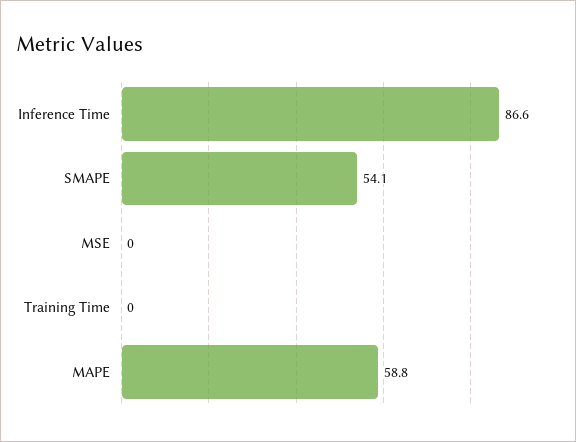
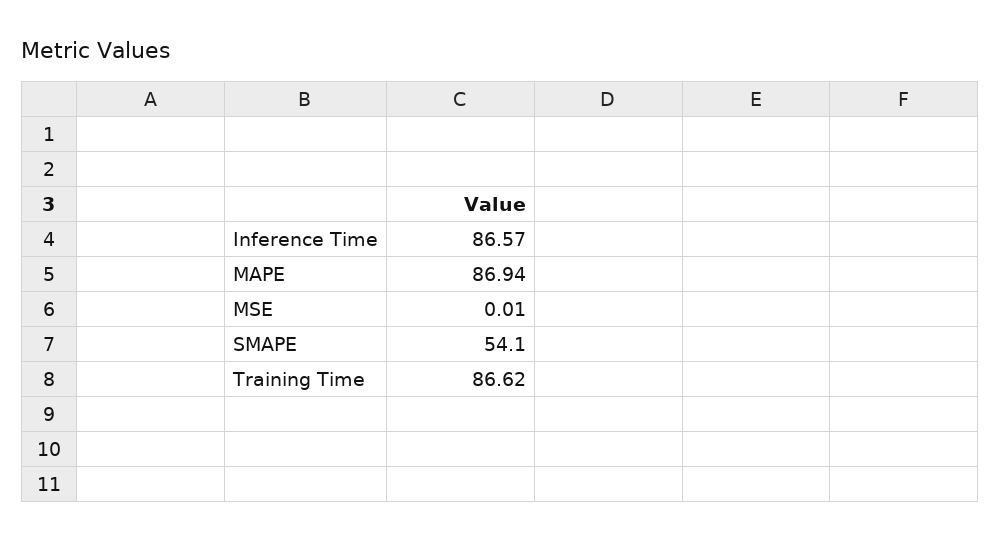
  {
    "Inference Time": 86.57,
    "SMAPE": 54.1,
    "MSE": 0.01,
-   "Training Time": 0,
+   "Training Time": 86.62,
-   "MAPE": 58.8
+   "MAPE": 86.94
  }

